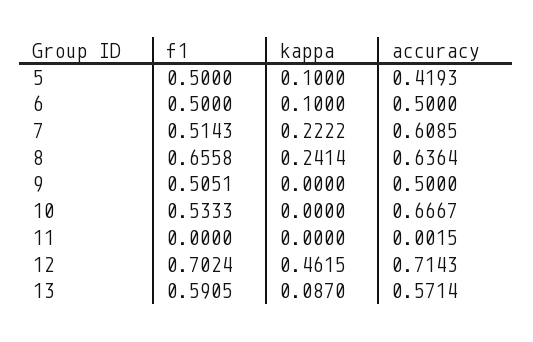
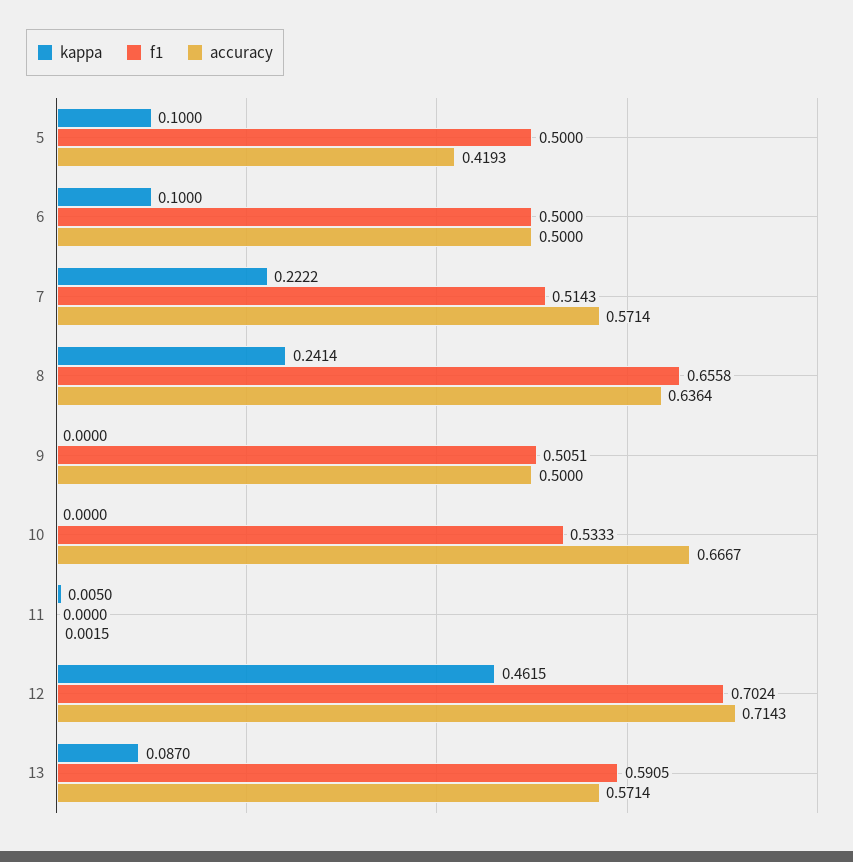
  {
    "f1": {
      "5": 0.5,
      "6": 0.5,
      "7": 0.5143,
      "8": 0.6558,
      "9": 0.5051,
      "10": 0.5333,
      "11": 0,
      "12": 0.7024,
      "13": 0.5905
    },
    "kappa": {
      "5": 0.1,
      "6": 0.1,
      "7": 0.2222,
      "8": 0.2414,
      "9": 0,
      "10": 0,
-     "11": 0,
+     "11": 0.005,
      "12": 0.4615,
      "13": 0.087
    },
    "accuracy": {
      "5": 0.4193,
      "6": 0.5,
-     "7": 0.6085,
+     "7": 0.5714,
      "8": 0.6364,
      "9": 0.5,
      "10": 0.6667,
      "11": 0.0015,
      "12": 0.7143,
      "13": 0.5714
    }
  }

